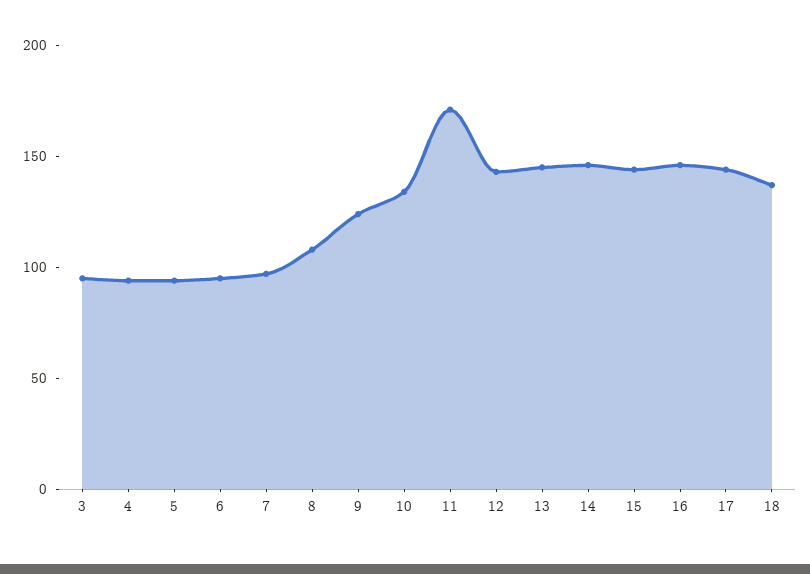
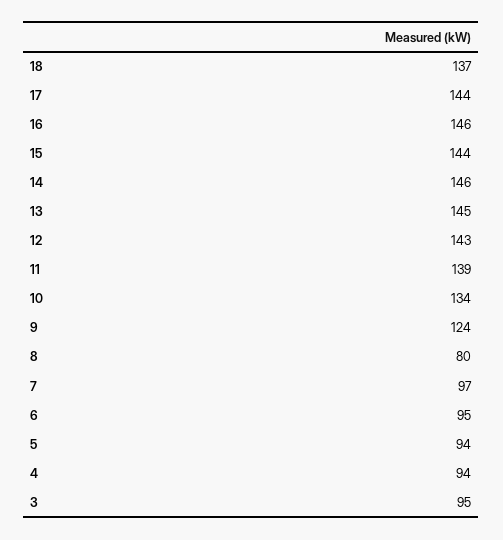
  {
    "3": 95,
    "4": 94,
    "5": 94,
    "6": 95,
    "7": 97,
-   "8": 110,
+   "8": 80,
    "9": 124,
    "10": 134,
-   "11": 170,
+   "11": 139,
    "12": 143,
    "13": 145,
    "14": 146,
    "15": 144,
    "16": 146,
    "17": 144,
    "18": 137
  }

